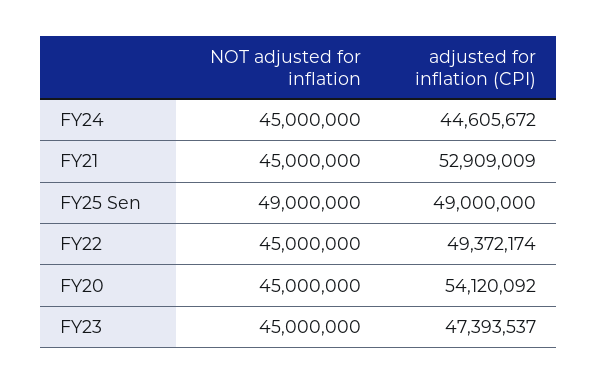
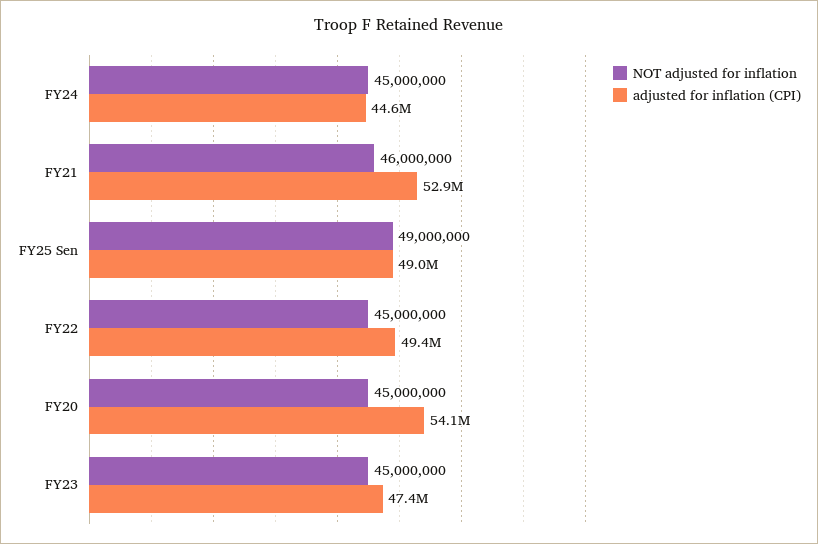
  {
    "NOT adjusted for inflation": {
      "FY24": 45000000,
-     "FY21": 45000000,
+     "FY21": 46000000,
      "FY25 Sen": 49000000,
      "FY22": 45000000,
      "FY20": 45000000,
      "FY23": 45000000
    },
    "adjusted for inflation (CPI)": {
      "FY24": 44605672,
      "FY21": 52909009,
      "FY25 Sen": 49000000,
      "FY22": 49372174,
      "FY20": 54120092,
      "FY23": 47393537
    }
  }

